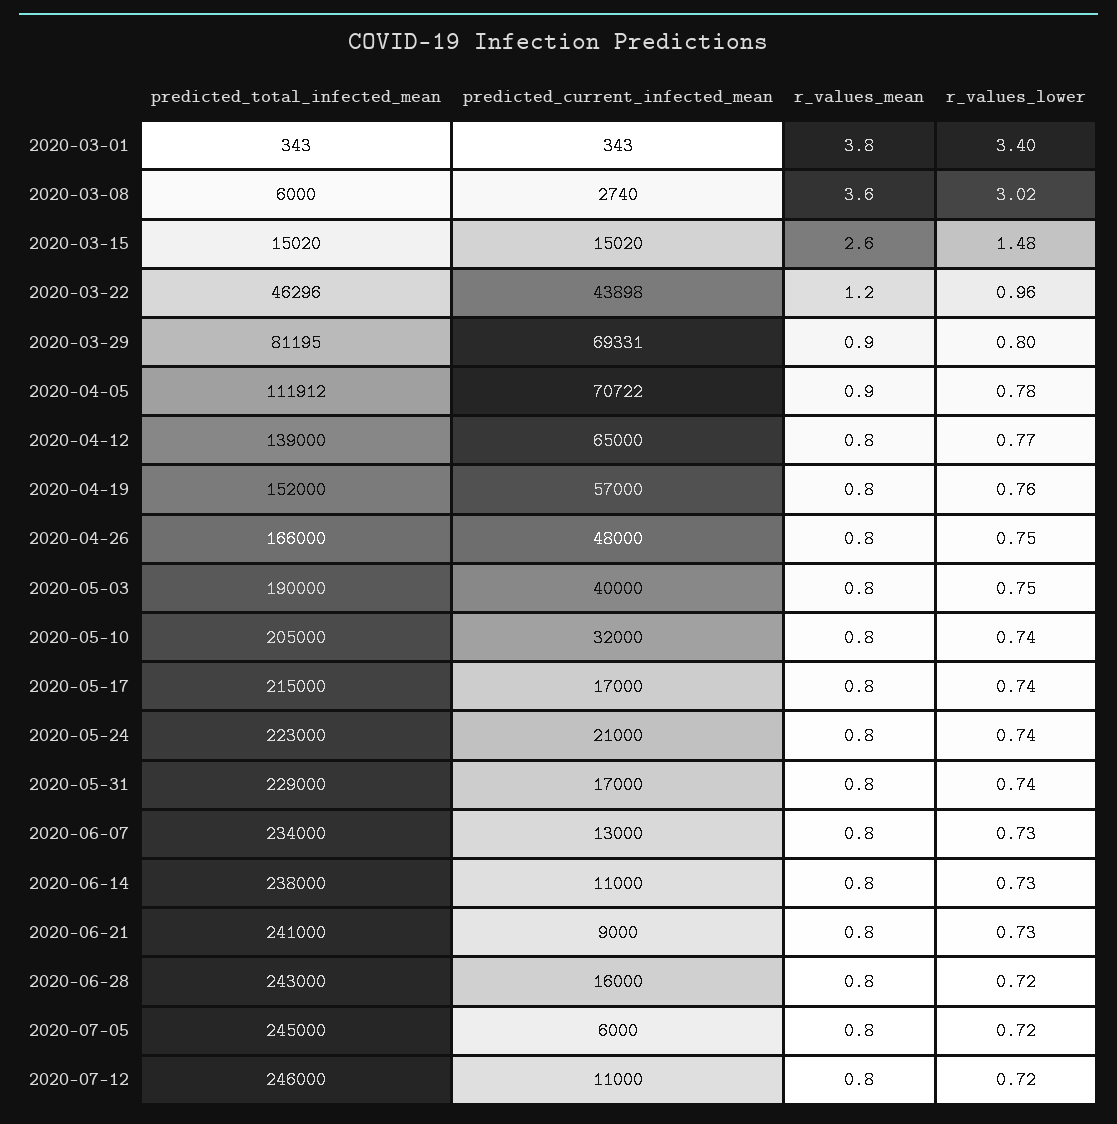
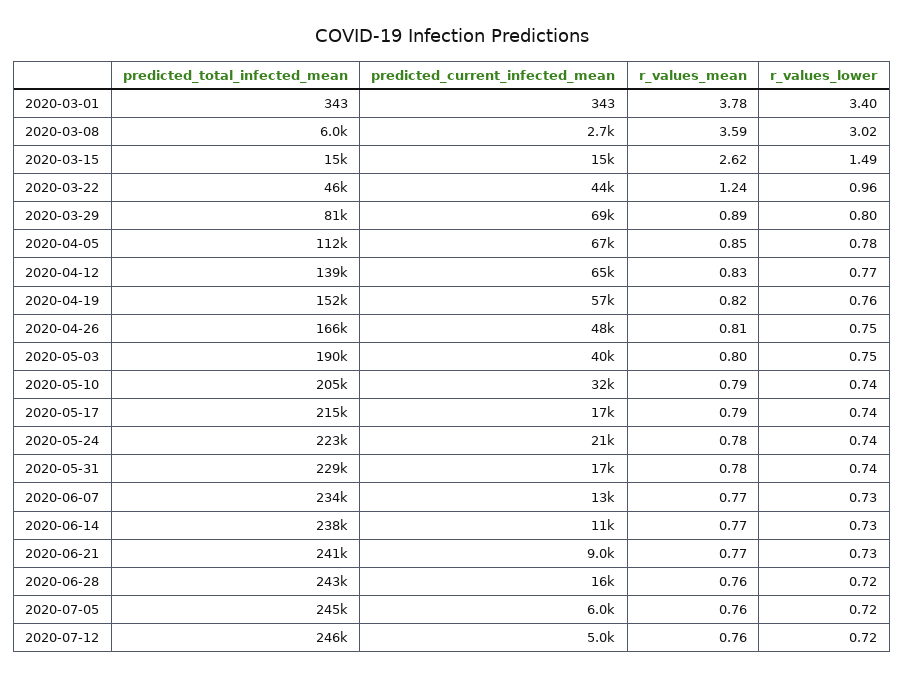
  {
    "predicted_total_infected_mean": {
      "2020-03-01": 343,
      "2020-03-08": 6000,
      "2020-03-15": 15020,
      "2020-03-22": 46296,
      "2020-03-29": 81195,
      "2020-04-05": 111912,
      "2020-04-12": 139000,
      "2020-04-19": 152000,
      "2020-04-26": 166000,
      "2020-05-03": 190000,
      "2020-05-10": 205000,
      "2020-05-17": 215000,
      "2020-05-24": 223000,
      "2020-05-31": 229000,
      "2020-06-07": 234000,
      "2020-06-14": 238000,
      "2020-06-21": 241000,
      "2020-06-28": 243000,
      "2020-07-05": 245000,
      "2020-07-12": 246000
    },
    "predicted_current_infected_mean": {
      "2020-03-01": 343,
      "2020-03-08": 2740,
      "2020-03-15": 15020,
      "2020-03-22": 43898,
      "2020-03-29": 69331,
-     "2020-04-05": 70722,
+     "2020-04-05": 67000,
      "2020-04-12": 65000,
      "2020-04-19": 57000,
      "2020-04-26": 48000,
      "2020-05-03": 40000,
      "2020-05-10": 32000,
      "2020-05-17": 17000,
      "2020-05-24": 21000,
      "2020-05-31": 17000,
      "2020-06-07": 13000,
      "2020-06-14": 11000,
      "2020-06-21": 9000,
      "2020-06-28": 16000,
      "2020-07-05": 6000,
-     "2020-07-12": 11000
+     "2020-07-12": 5000
    },
    "r_values_mean": {
      "2020-03-01": 3.78,
      "2020-03-08": 3.59,
      "2020-03-15": 2.62,
      "2020-03-22": 1.24,
      "2020-03-29": 0.89,
      "2020-04-05": 0.85,
      "2020-04-12": 0.83,
      "2020-04-19": 0.82,
      "2020-04-26": 0.81,
      "2020-05-03": 0.8,
      "2020-05-10": 0.79,
      "2020-05-17": 0.79,
      "2020-05-24": 0.78,
      "2020-05-31": 0.78,
      "2020-06-07": 0.77,
      "2020-06-14": 0.77,
      "2020-06-21": 0.77,
      "2020-06-28": 0.76,
      "2020-07-05": 0.76,
      "2020-07-12": 0.76
    },
    "r_values_lower": {
      "2020-03-01": 3.4,
      "2020-03-08": 3.02,
-     "2020-03-15": 1.48,
+     "2020-03-15": 1.49,
      "2020-03-22": 0.96,
      "2020-03-29": 0.8,
      "2020-04-05": 0.78,
      "2020-04-12": 0.77,
      "2020-04-19": 0.76,
      "2020-04-26": 0.75,
      "2020-05-03": 0.75,
      "2020-05-10": 0.74,
      "2020-05-17": 0.74,
      "2020-05-24": 0.74,
      "2020-05-31": 0.74,
      "2020-06-07": 0.73,
      "2020-06-14": 0.73,
      "2020-06-21": 0.73,
      "2020-06-28": 0.72,
      "2020-07-05": 0.72,
      "2020-07-12": 0.72
    }
  }

